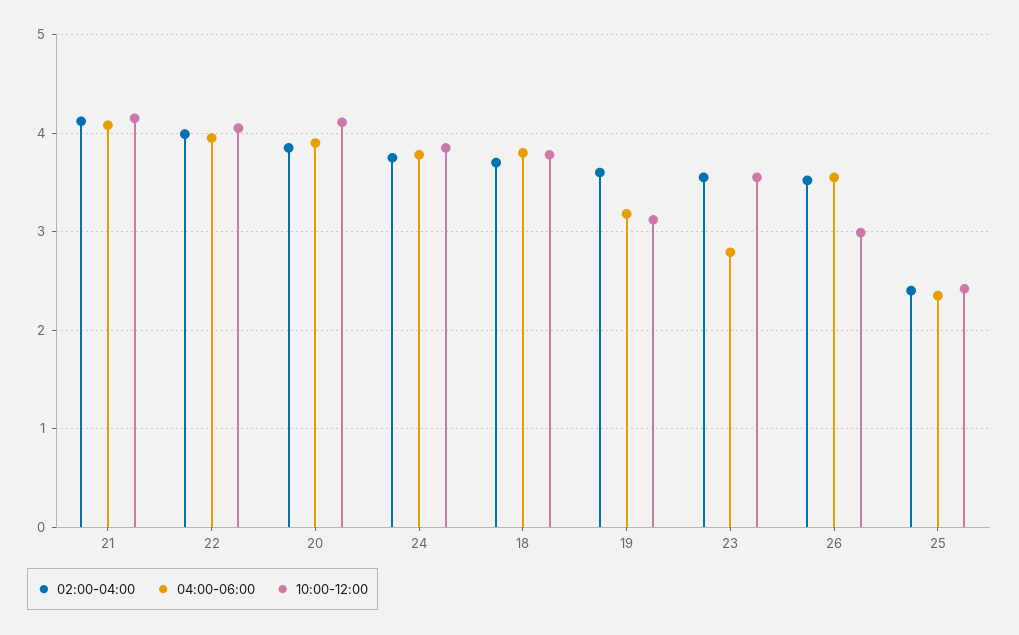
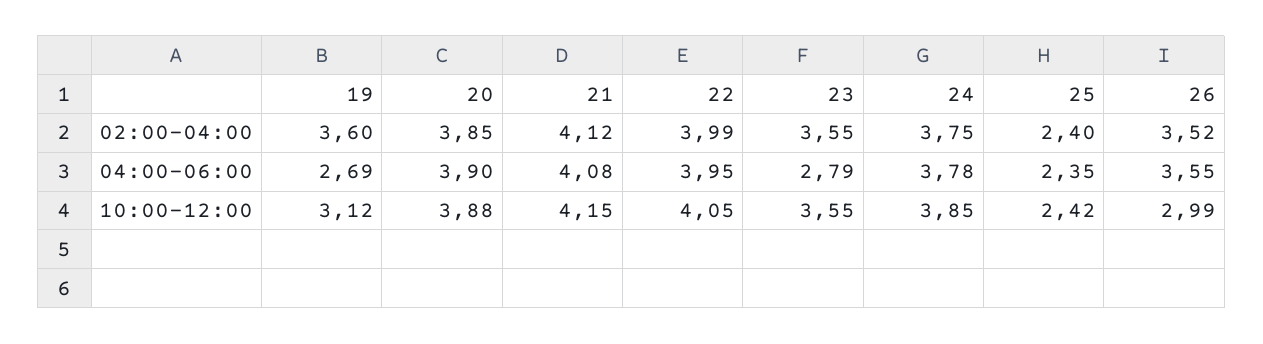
  {
    "02:00-04:00": {
      "21": 4.12,
      "22": 3.99,
      "20": 3.85,
      "24": 3.75,
-     "18": 3.7,
      "19": 3.6,
      "23": 3.55,
      "26": 3.52,
      "25": 2.4
    },
    "04:00-06:00": {
      "21": 4.08,
      "22": 3.95,
      "20": 3.9,
      "24": 3.78,
-     "18": 3.8,
-     "19": 3.2,
+     "19": 2.69,
      "23": 2.79,
      "26": 3.55,
      "25": 2.35
    },
    "10:00-12:00": {
      "21": 4.15,
      "22": 4.05,
-     "20": 4.1,
+     "20": 3.88,
      "24": 3.85,
-     "18": 3.8,
      "19": 3.12,
      "23": 3.55,
      "26": 2.99,
      "25": 2.42
    }
  }

